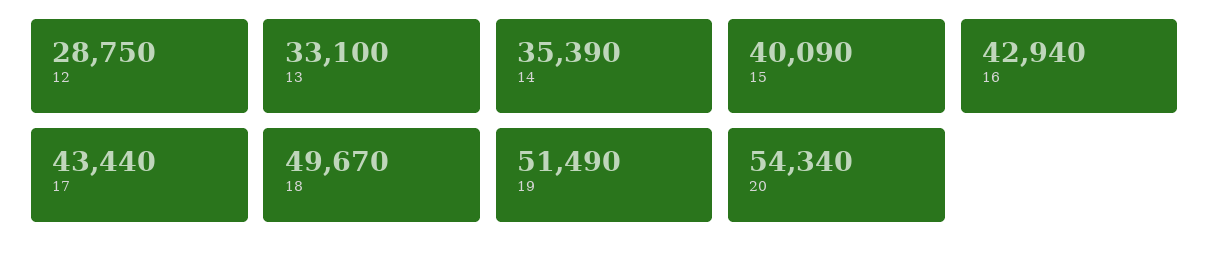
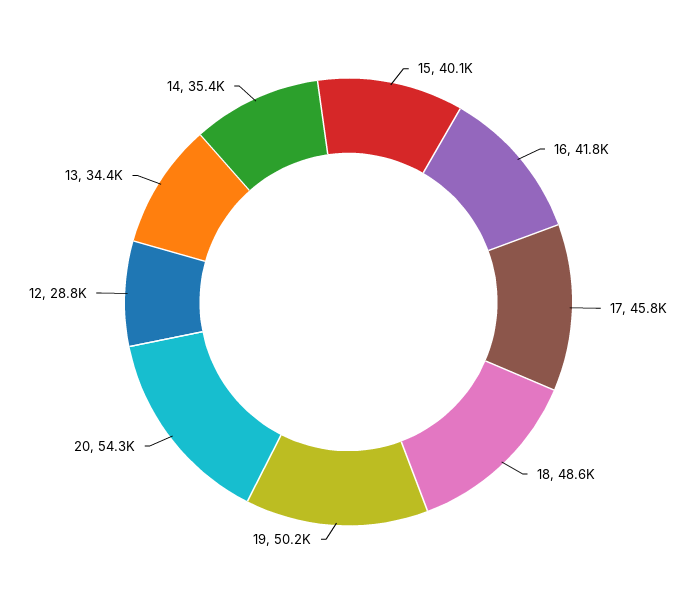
  {
    "12": 28750,
-   "13": 33100,
+   "13": 34400,
    "14": 35390,
    "15": 40090,
-   "16": 42940,
+   "16": 41800,
-   "17": 43440,
+   "17": 45800,
-   "18": 49670,
+   "18": 48600,
-   "19": 51490,
+   "19": 50200,
    "20": 54340
  }

